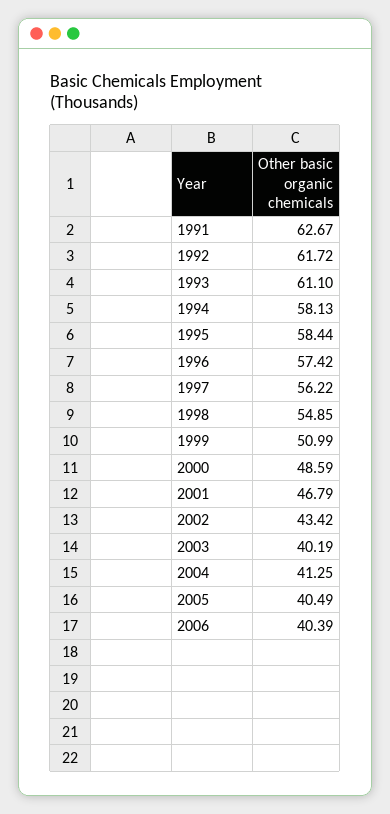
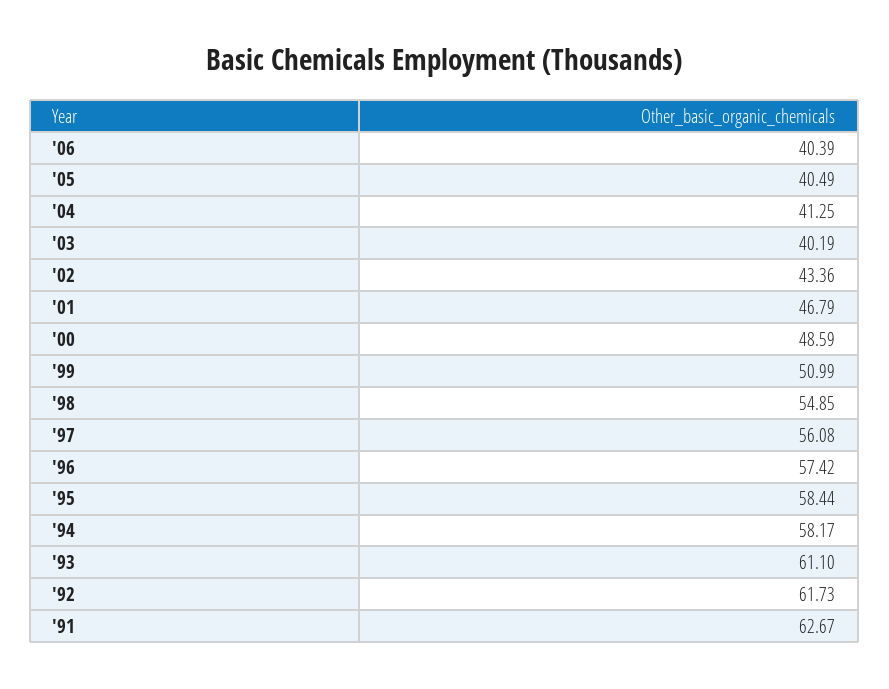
  {
    "1991": 62.67,
-   "1992": 61.72,
+   "1992": 61.73,
    "1993": 61.1,
-   "1994": 58.13,
+   "1994": 58.17,
    "1995": 58.44,
    "1996": 57.42,
-   "1997": 56.22,
+   "1997": 56.08,
    "1998": 54.85,
    "1999": 50.99,
    "2000": 48.59,
    "2001": 46.79,
-   "2002": 43.42,
+   "2002": 43.36,
    "2003": 40.19,
    "2004": 41.25,
    "2005": 40.49,
    "2006": 40.39
  }

